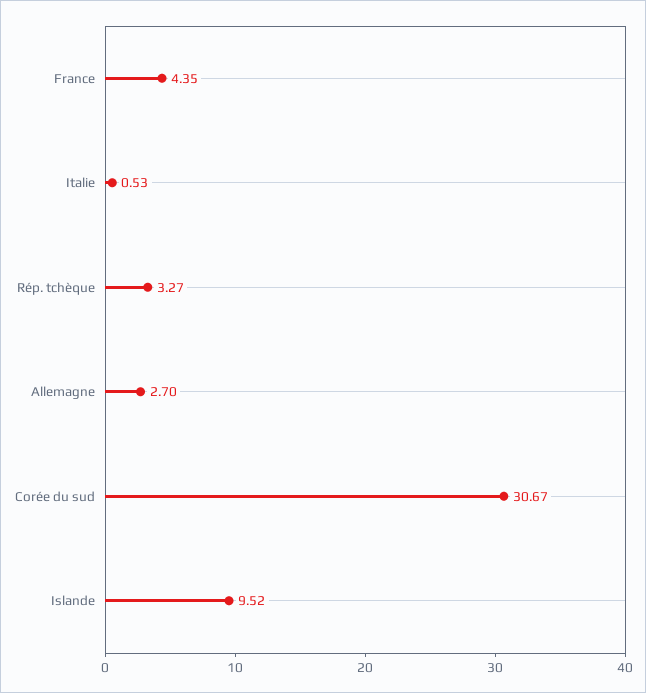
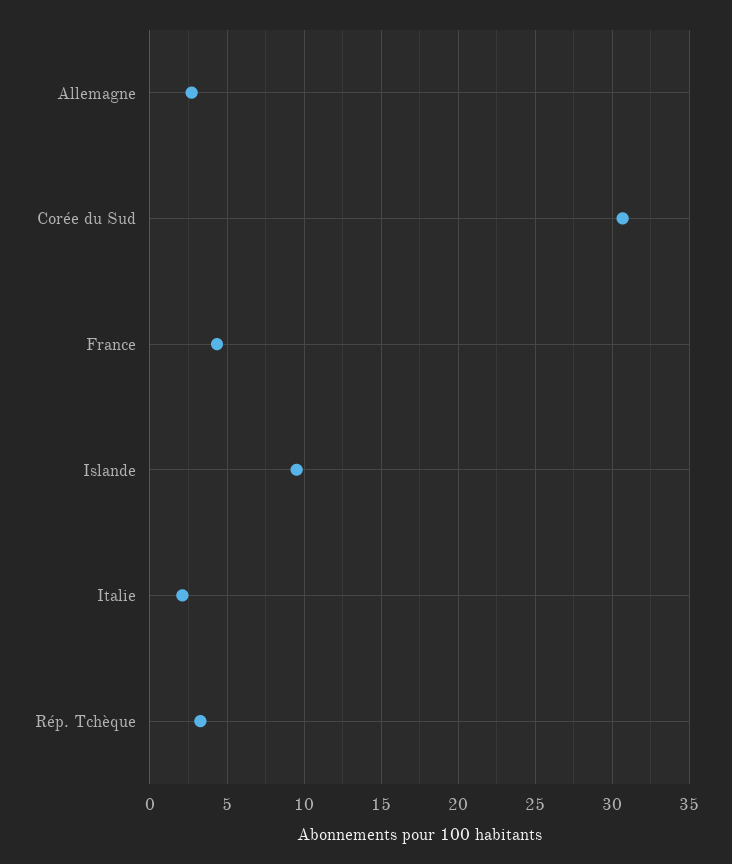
  {
    "France": 4.35,
-   "Italie": 0.53,
+   "Italie": 2,
    "Rép. tchèque": 3.27,
    "Allemagne": 2.7,
    "Corée du sud": 30.67,
    "Islande": 9.52
  }

